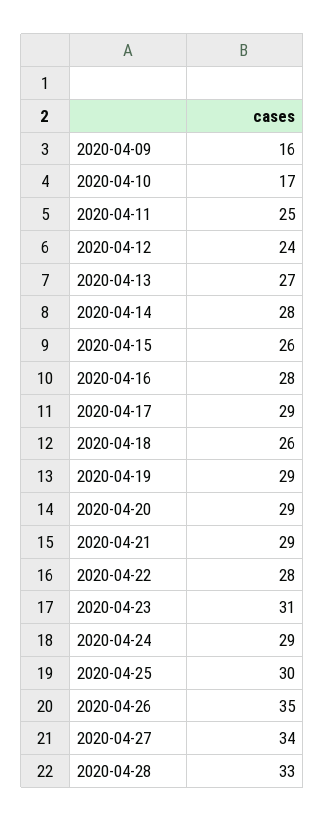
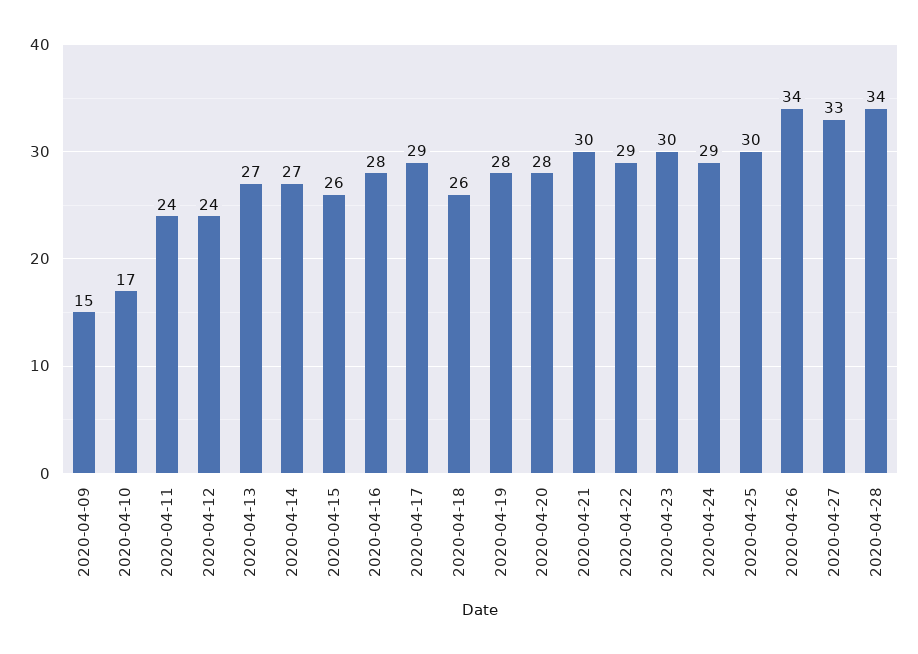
  {
-   "2020-04-09": 16,
+   "2020-04-09": 15,
    "2020-04-10": 17,
-   "2020-04-11": 25,
+   "2020-04-11": 24,
    "2020-04-12": 24,
    "2020-04-13": 27,
-   "2020-04-14": 28,
+   "2020-04-14": 27,
    "2020-04-15": 26,
    "2020-04-16": 28,
    "2020-04-17": 29,
    "2020-04-18": 26,
-   "2020-04-19": 29,
+   "2020-04-19": 28,
-   "2020-04-20": 29,
+   "2020-04-20": 28,
-   "2020-04-21": 29,
+   "2020-04-21": 30,
-   "2020-04-22": 28,
+   "2020-04-22": 29,
-   "2020-04-23": 31,
+   "2020-04-23": 30,
    "2020-04-24": 29,
    "2020-04-25": 30,
-   "2020-04-26": 35,
+   "2020-04-26": 34,
-   "2020-04-27": 34,
+   "2020-04-27": 33,
-   "2020-04-28": 33
+   "2020-04-28": 34
  }

